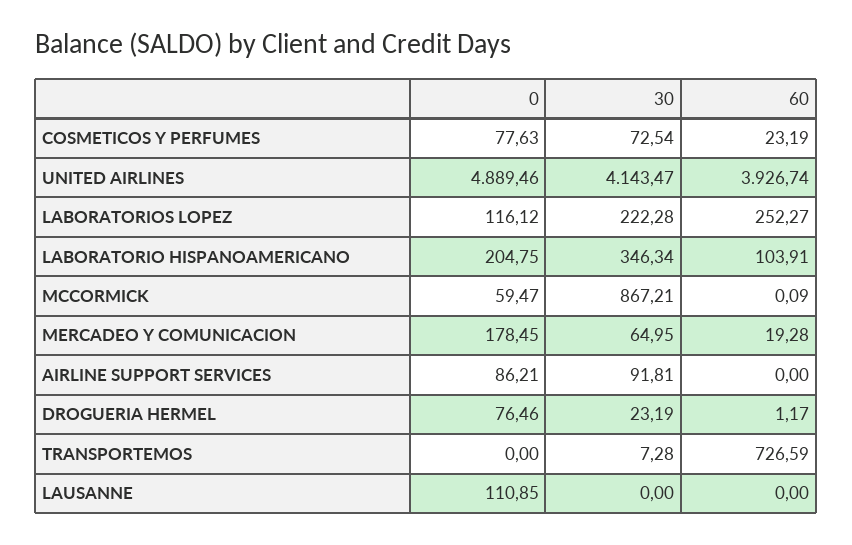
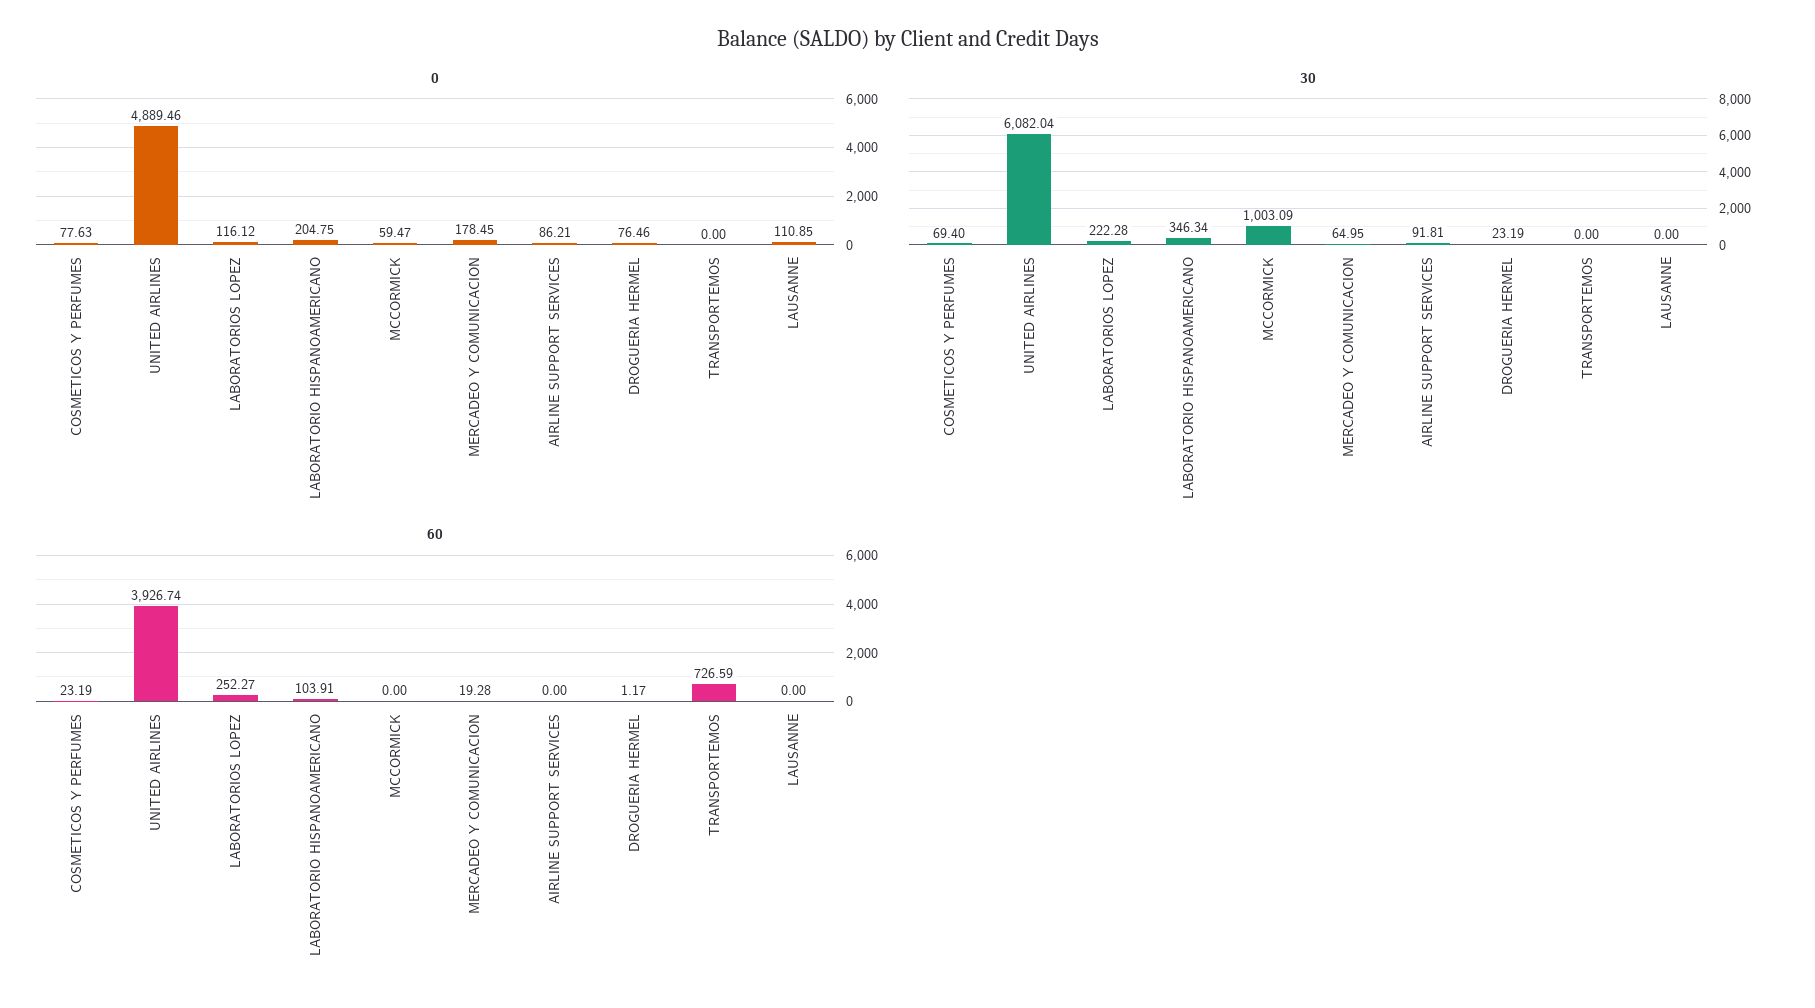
  {
    "0": {
      "COSMETICOS Y PERFUMES": 77.63,
      "UNITED AIRLINES": 4889.46,
      "LABORATORIOS LOPEZ": 116.12,
      "LABORATORIO HISPANOAMERICANO": 204.75,
      "MCCORMICK": 59.47,
      "MERCADEO Y COMUNICACION": 178.45,
      "AIRLINE SUPPORT SERVICES": 86.21,
      "DROGUERIA HERMEL": 76.46,
      "TRANSPORTEMOS": 0,
      "LAUSANNE": 110.85
    },
    "30": {
-     "COSMETICOS Y PERFUMES": 72.54,
+     "COSMETICOS Y PERFUMES": 69.4,
-     "UNITED AIRLINES": 4143.47,
+     "UNITED AIRLINES": 6082.04,
      "LABORATORIOS LOPEZ": 222.28,
      "LABORATORIO HISPANOAMERICANO": 346.34,
-     "MCCORMICK": 867.21,
+     "MCCORMICK": 1003.09,
      "MERCADEO Y COMUNICACION": 64.95,
      "AIRLINE SUPPORT SERVICES": 91.81,
      "DROGUERIA HERMEL": 23.19,
-     "TRANSPORTEMOS": 7.28,
+     "TRANSPORTEMOS": 0,
      "LAUSANNE": 0
    },
    "60": {
      "COSMETICOS Y PERFUMES": 23.19,
      "UNITED AIRLINES": 3926.74,
      "LABORATORIOS LOPEZ": 252.27,
      "LABORATORIO HISPANOAMERICANO": 103.91,
-     "MCCORMICK": 0.09,
+     "MCCORMICK": 0,
      "MERCADEO Y COMUNICACION": 19.28,
      "AIRLINE SUPPORT SERVICES": 0,
      "DROGUERIA HERMEL": 1.17,
      "TRANSPORTEMOS": 726.59,
      "LAUSANNE": 0
    }
  }

